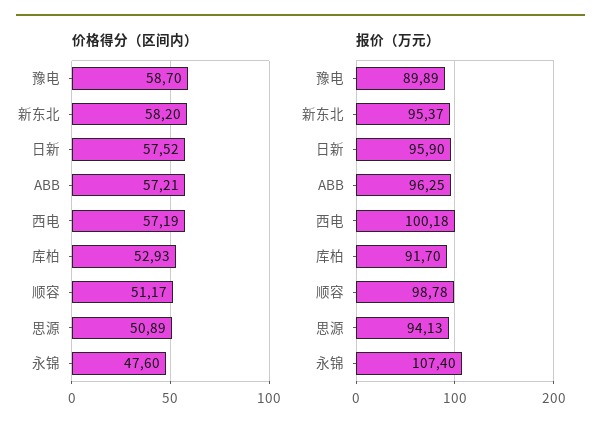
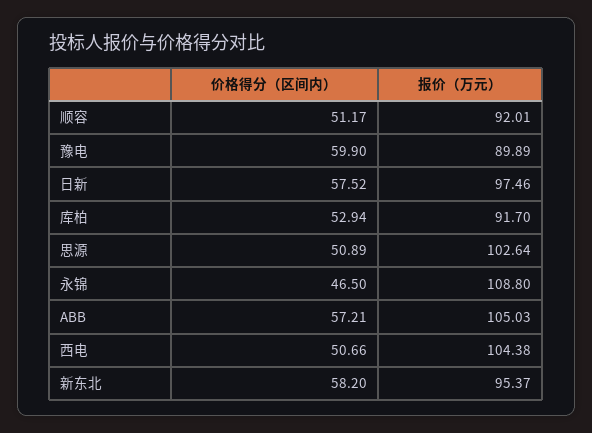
  {
    "价格得分（区间内）": {
-     "豫电": 58.7,
+     "豫电": 59.9,
      "新东北": 58.2,
      "日新": 57.52,
      "ABB": 57.21,
-     "西电": 57.19,
+     "西电": 50.66,
-     "库柏": 52.93,
+     "库柏": 52.94,
      "顺容": 51.17,
      "思源": 50.89,
-     "永锦": 47.6
+     "永锦": 46.5
    },
    "报价（万元）": {
      "豫电": 89.89,
      "新东北": 95.37,
-     "日新": 95.9,
+     "日新": 97.46,
-     "ABB": 96.25,
+     "ABB": 105.03,
-     "西电": 100.18,
+     "西电": 104.38,
      "库柏": 91.7,
-     "顺容": 98.78,
+     "顺容": 92.01,
-     "思源": 94.13,
+     "思源": 102.64,
-     "永锦": 107.4
+     "永锦": 108.8
    }
  }

